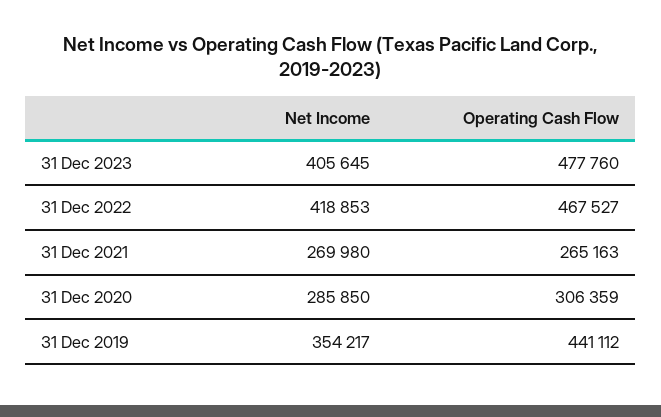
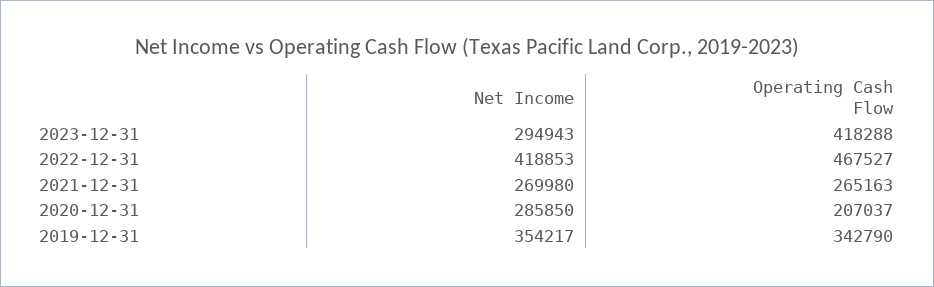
  {
    "Net Income": {
-     "31 Dec 2023": 405645,
+     "31 Dec 2023": 294943,
      "31 Dec 2022": 418853,
      "31 Dec 2021": 269980,
      "31 Dec 2020": 285850,
      "31 Dec 2019": 354217
    },
    "Operating Cash Flow": {
-     "31 Dec 2023": 477760,
+     "31 Dec 2023": 418288,
      "31 Dec 2022": 467527,
      "31 Dec 2021": 265163,
-     "31 Dec 2020": 306359,
+     "31 Dec 2020": 207037,
-     "31 Dec 2019": 441112
+     "31 Dec 2019": 342790
    }
  }

